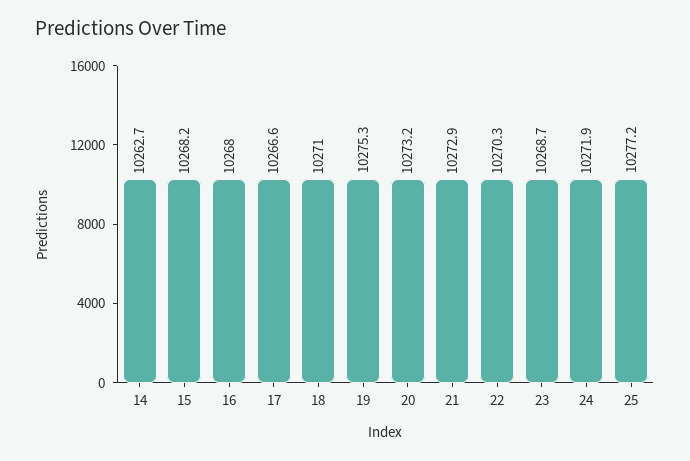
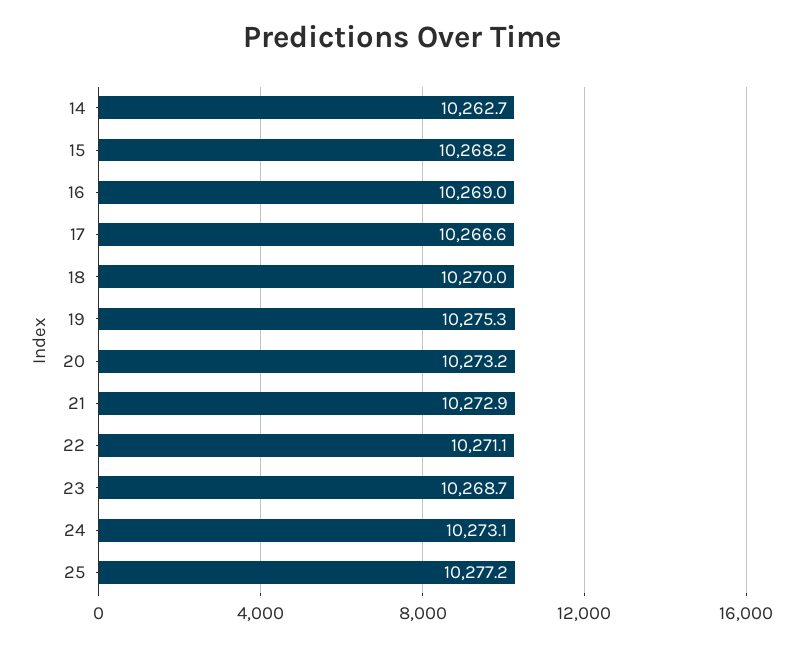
  {
    "14": 10262.7,
    "15": 10268.2,
-   "16": 10268,
+   "16": 10269,
    "17": 10266.6,
-   "18": 10271,
+   "18": 10270,
    "19": 10275.3,
    "20": 10273.2,
    "21": 10272.9,
-   "22": 10270.3,
+   "22": 10271.1,
    "23": 10268.7,
-   "24": 10271.9,
+   "24": 10273.1,
    "25": 10277.2
  }

